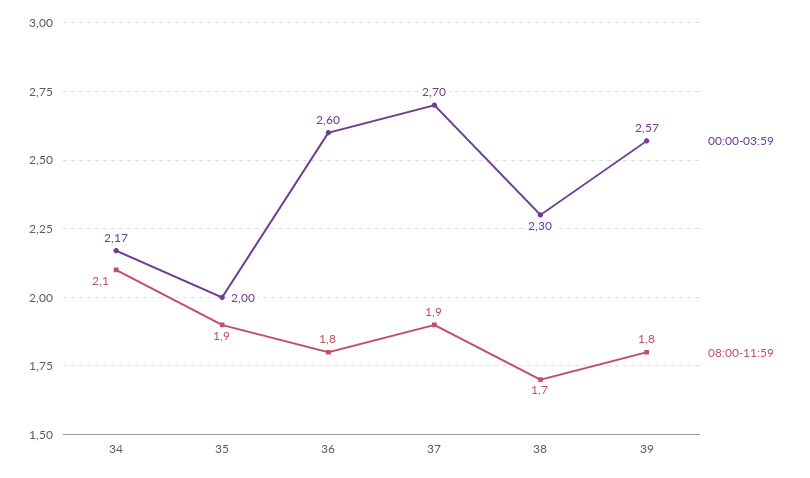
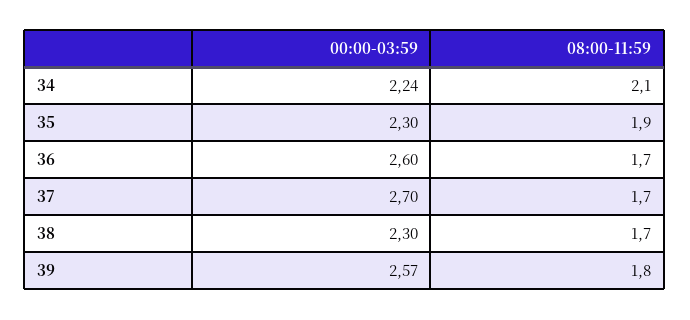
  {
    "00:00-03:59": {
-     "34": 2.17,
+     "34": 2.24,
-     "35": 2,
+     "35": 2.3,
      "36": 2.6,
      "37": 2.7,
      "38": 2.3,
      "39": 2.57
    },
    "08:00-11:59": {
      "34": 2.1,
      "35": 1.9,
-     "36": 1.8,
+     "36": 1.7,
-     "37": 1.9,
+     "37": 1.7,
      "38": 1.7,
      "39": 1.8
    }
  }

